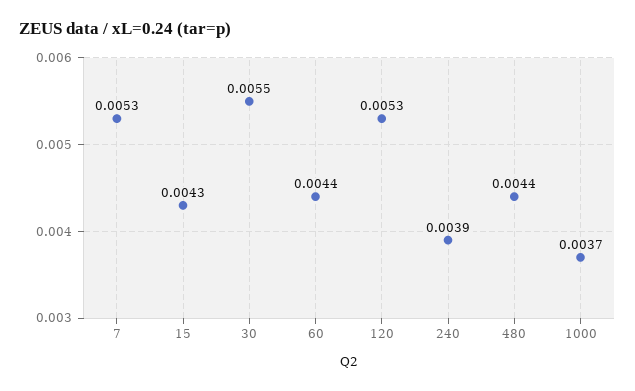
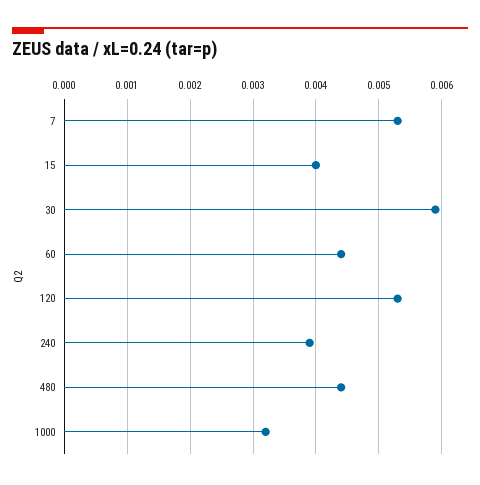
  {
    "7": 0.0053,
-   "15": 0.0043,
+   "15": 0.004,
-   "30": 0.0055,
+   "30": 0.0059,
    "60": 0.0044,
    "120": 0.0053,
    "240": 0.0039,
    "480": 0.0044,
-   "1000": 0.0037
+   "1000": 0.0032
  }

